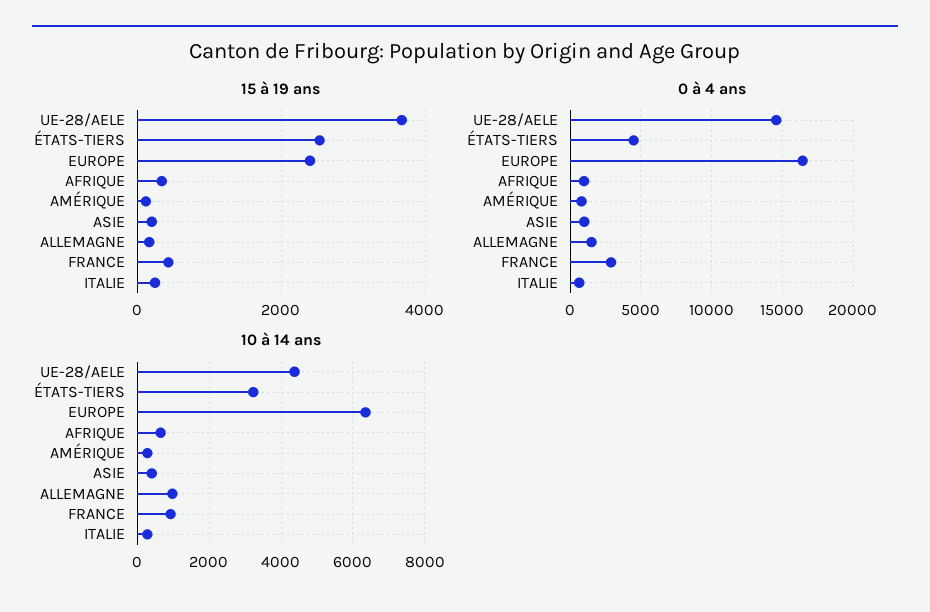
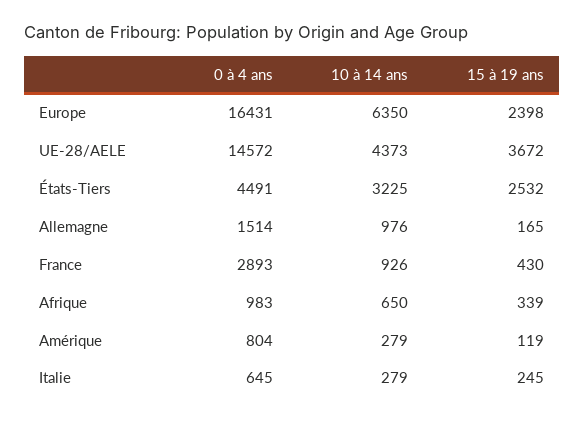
  {
    "15 à 19 ans": {
      "UE-28/AELE": 3672,
      "ÉTATS-TIERS": 2532,
      "EUROPE": 2398,
      "AFRIQUE": 339,
      "AMÉRIQUE": 119,
-     "ASIE": 200,
      "ALLEMAGNE": 165,
      "FRANCE": 430,
      "ITALIE": 245
    },
    "0 à 4 ans": {
      "UE-28/AELE": 14572,
      "ÉTATS-TIERS": 4491,
      "EUROPE": 16431,
      "AFRIQUE": 983,
      "AMÉRIQUE": 804,
-     "ASIE": 1000,
      "ALLEMAGNE": 1514,
      "FRANCE": 2893,
      "ITALIE": 645
    },
    "10 à 14 ans": {
      "UE-28/AELE": 4373,
      "ÉTATS-TIERS": 3225,
      "EUROPE": 6350,
      "AFRIQUE": 650,
      "AMÉRIQUE": 279,
-     "ASIE": 400,
      "ALLEMAGNE": 976,
      "FRANCE": 926,
      "ITALIE": 279
    }
  }

